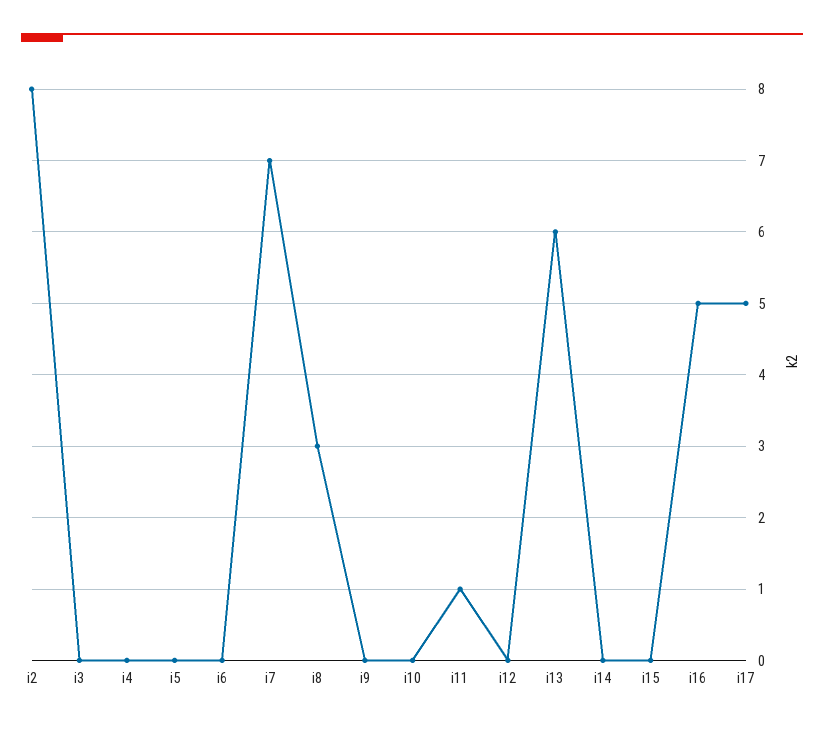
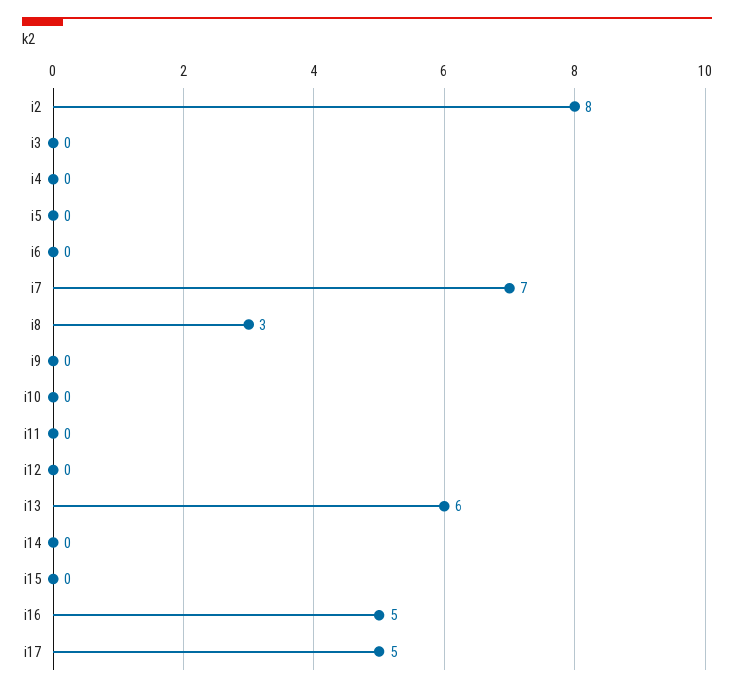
  {
    "i2": 8,
    "i3": 0,
    "i4": 0,
    "i5": 0,
    "i6": 0,
    "i7": 7,
    "i8": 3,
    "i9": 0,
    "i10": 0,
-   "i11": 1,
+   "i11": 0,
    "i12": 0,
    "i13": 6,
    "i14": 0,
    "i15": 0,
    "i16": 5,
    "i17": 5
  }

